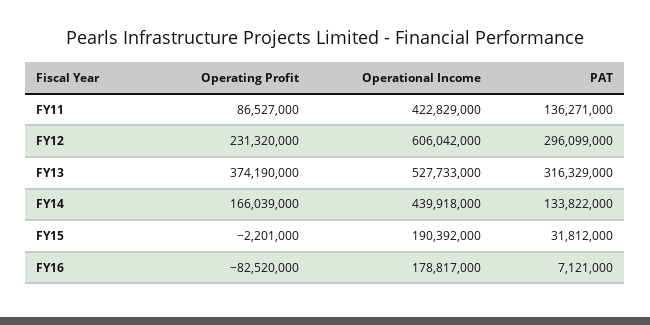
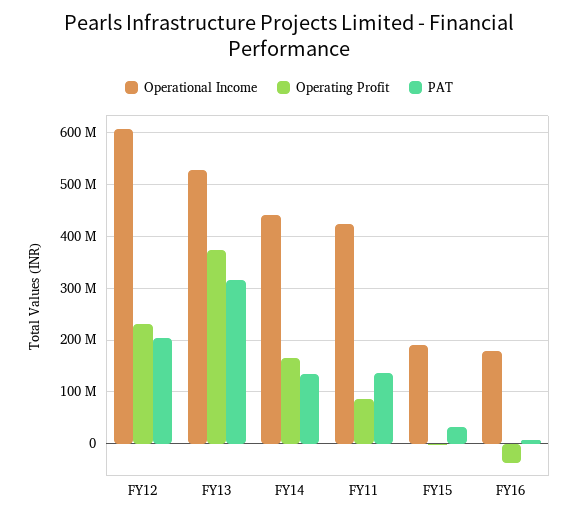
  {
    "Operating Profit": {
      "FY11": 86527000,
      "FY12": 231320000,
      "FY13": 374190000,
      "FY14": 166039000,
      "FY15": -2201000,
-     "FY16": -82520000
+     "FY16": -40000000
    },
    "Operational Income": {
      "FY11": 422829000,
      "FY12": 606042000,
      "FY13": 527733000,
      "FY14": 439918000,
      "FY15": 190392000,
      "FY16": 178817000
    },
    "PAT": {
      "FY11": 136271000,
-     "FY12": 296099000,
+     "FY12": 200000000,
      "FY13": 316329000,
      "FY14": 133822000,
      "FY15": 31812000,
      "FY16": 7121000
    }
  }

